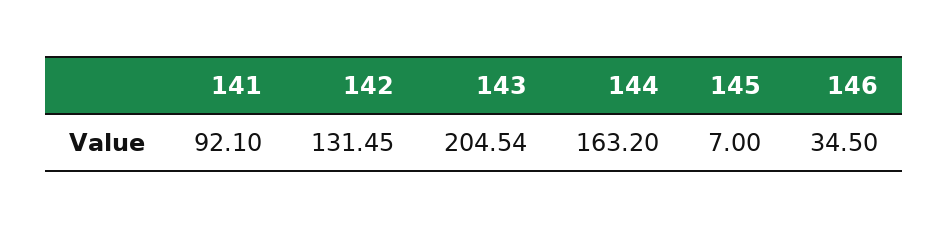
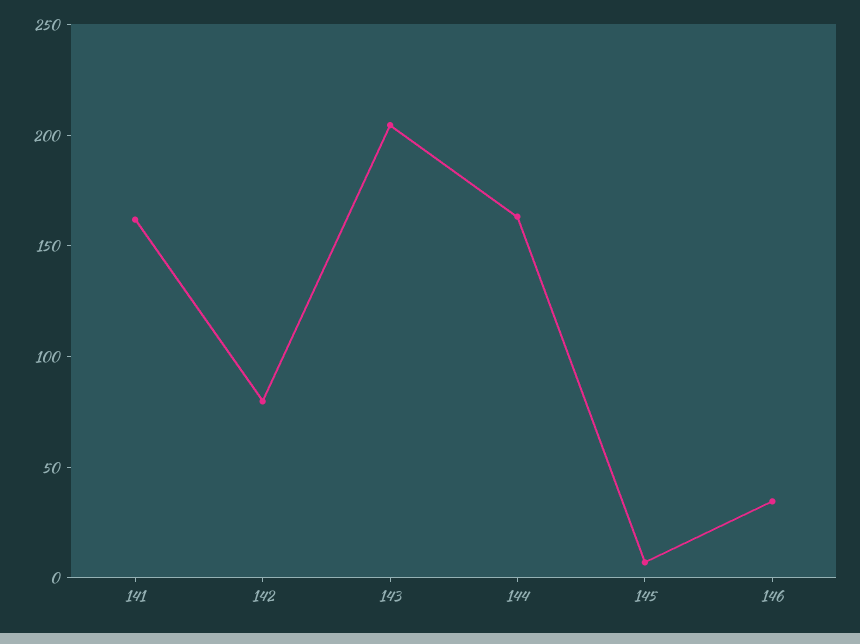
  {
-   "141": 92.1,
+   "141": 160,
-   "142": 131.45,
+   "142": 80,
    "143": 204.54,
    "144": 163.2,
    "145": 7,
    "146": 34.5
  }

